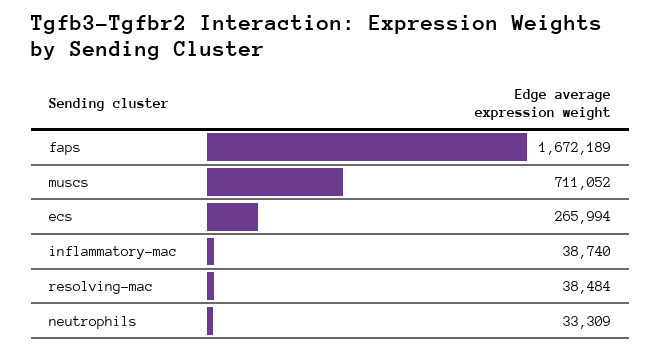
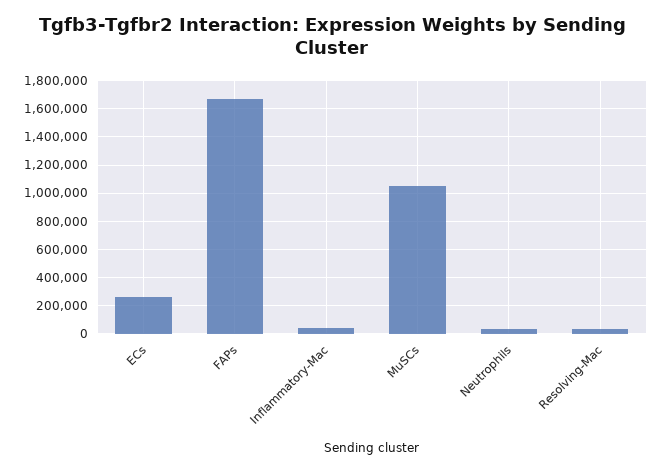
  {
    "faps": 1672189,
-   "muscs": 711052,
+   "muscs": 1050000,
    "ecs": 265994,
    "inflammatory-mac": 38740,
    "resolving-mac": 38484,
    "neutrophils": 33309
  }

